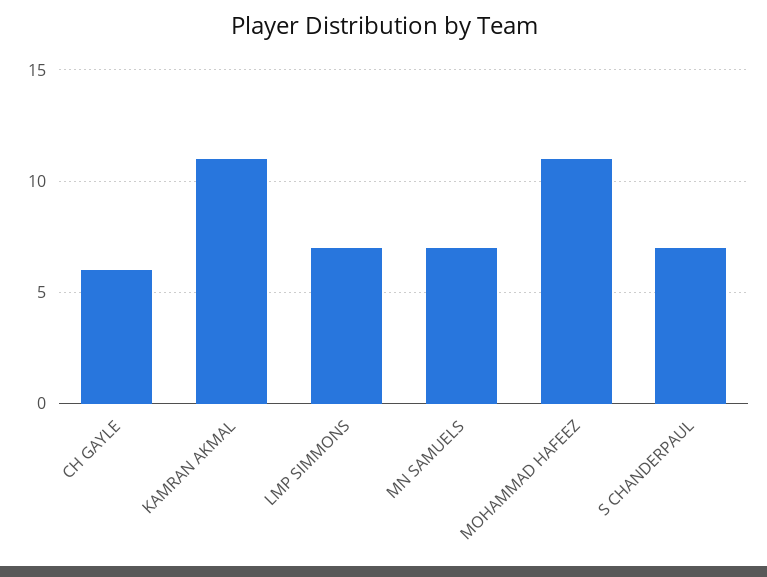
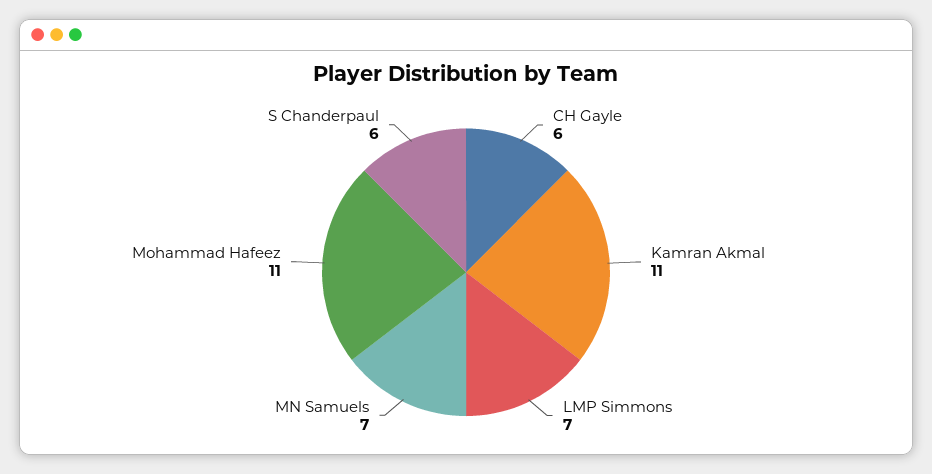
  {
    "CH GAYLE": 6,
    "KAMRAN AKMAL": 11,
    "LMP SIMMONS": 7,
    "MN SAMUELS": 7,
    "MOHAMMAD HAFEEZ": 11,
-   "S CHANDERPAUL": 7
+   "S CHANDERPAUL": 6
  }

